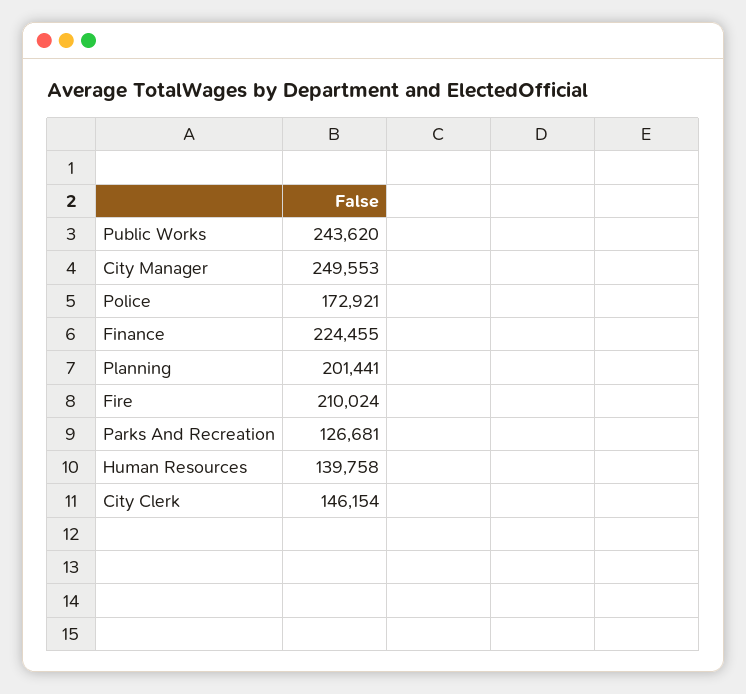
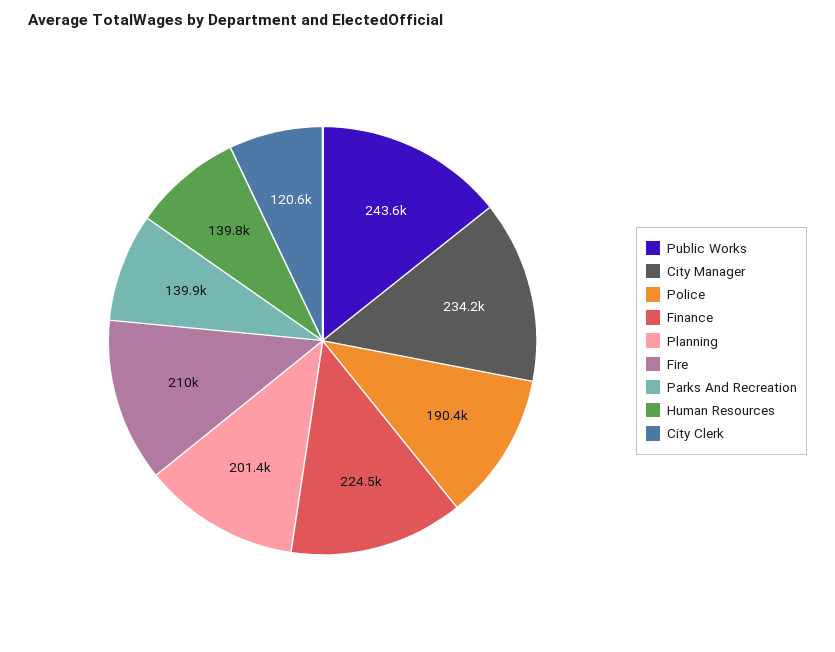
  {
    "Public Works": 243620,
-   "City Manager": 249553,
+   "City Manager": 234200,
-   "Police": 172921,
+   "Police": 190400,
    "Finance": 224455,
    "Planning": 201441,
    "Fire": 210024,
-   "Parks And Recreation": 126681,
+   "Parks And Recreation": 139900,
    "Human Resources": 139758,
-   "City Clerk": 146154
+   "City Clerk": 120600
  }

